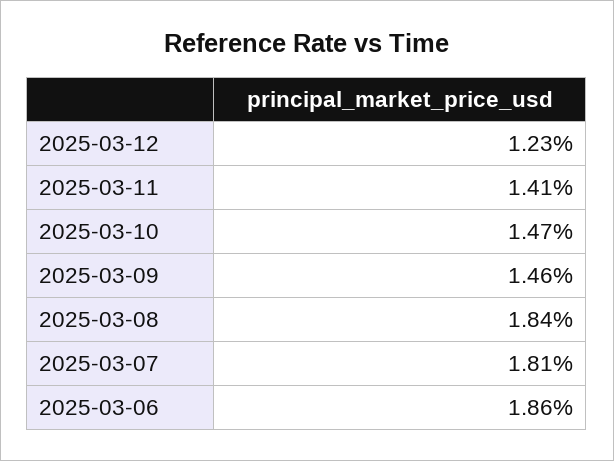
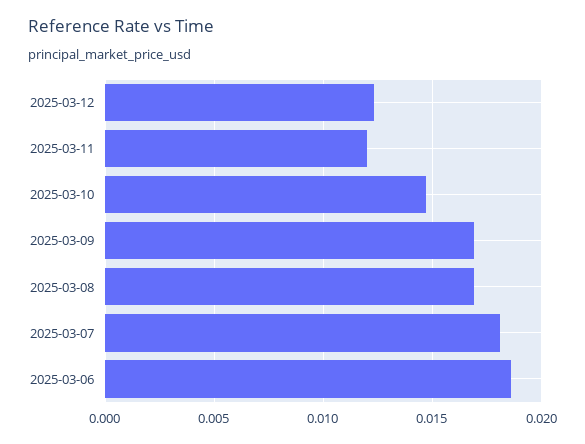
  {
    "2025-03-12": 0.0123,
-   "2025-03-11": 0.0141,
+   "2025-03-11": 0.012,
    "2025-03-10": 0.0147,
-   "2025-03-09": 0.0146,
+   "2025-03-09": 0.017,
-   "2025-03-08": 0.0184,
+   "2025-03-08": 0.017,
    "2025-03-07": 0.0181,
    "2025-03-06": 0.0186
  }

